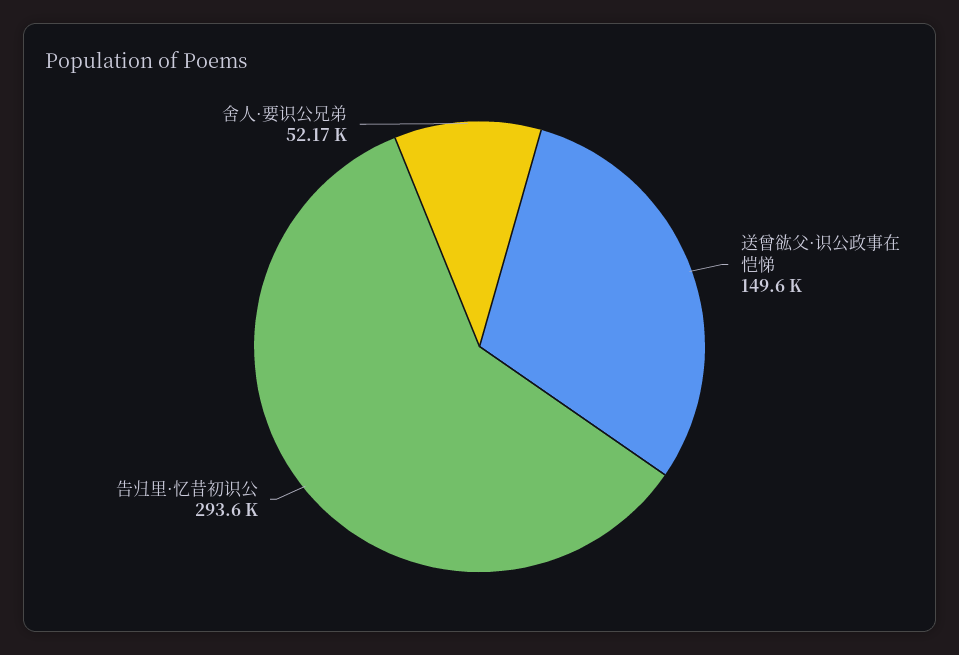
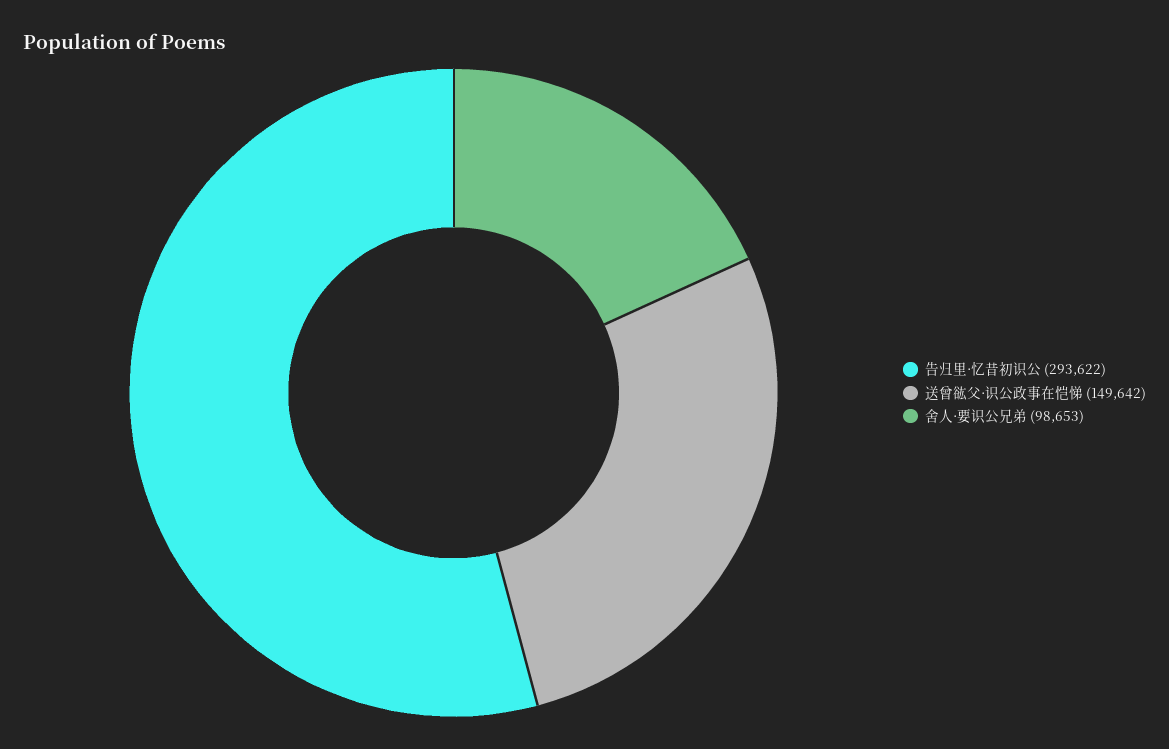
  {
    "送曾谹父·识公政事在恺悌": 149642,
    "告归里·忆昔初识公": 293622,
-   "舍人·要识公兄弟": 52170
+   "舍人·要识公兄弟": 98653
  }

